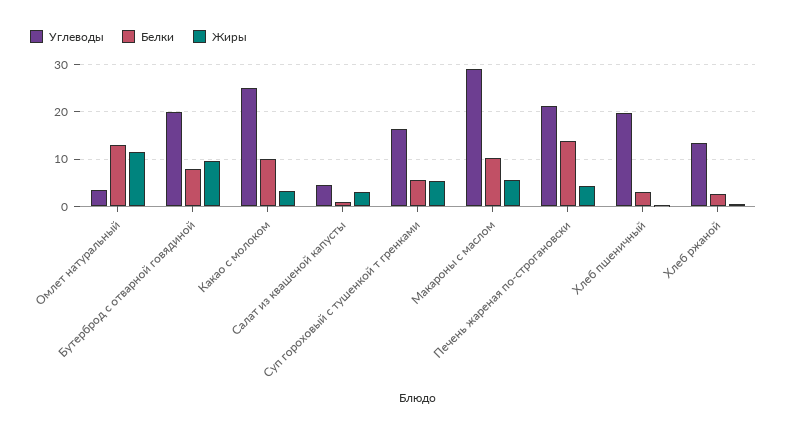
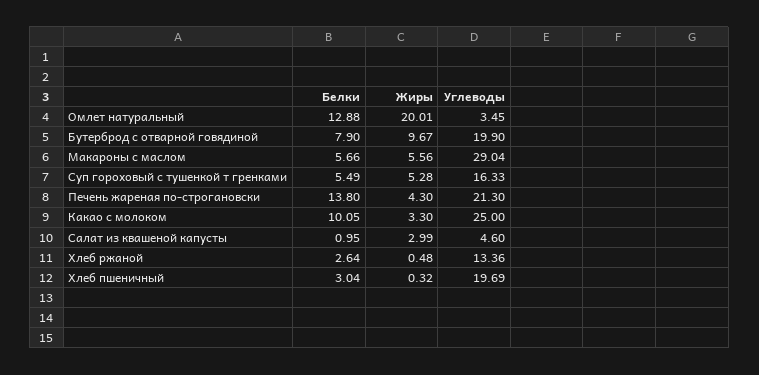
  {
    "Углеводы": {
      "Омлет натуральный": 3.45,
      "Бутерброд с отварной говядиной": 19.9,
      "Какао с молоком": 25,
      "Салат из квашеной капусты": 4.6,
      "Суп гороховый с тушенкой т гренками": 16.33,
      "Макароны с маслом": 29.04,
      "Печень жареная по-строгановски": 21.3,
      "Хлеб пшеничный": 19.69,
      "Хлеб ржаной": 13.36
    },
    "Белки": {
      "Омлет натуральный": 12.88,
      "Бутерброд с отварной говядиной": 7.9,
      "Какао с молоком": 10.05,
      "Салат из квашеной капусты": 0.95,
      "Суп гороховый с тушенкой т гренками": 5.49,
-     "Макароны с маслом": 10,
+     "Макароны с маслом": 5.66,
      "Печень жареная по-строгановски": 13.8,
      "Хлеб пшеничный": 3.04,
      "Хлеб ржаной": 2.64
    },
    "Жиры": {
-     "Омлет натуральный": 12,
+     "Омлет натуральный": 20.01,
      "Бутерброд с отварной говядиной": 9.67,
      "Какао с молоком": 3.3,
      "Салат из квашеной капусты": 2.99,
      "Суп гороховый с тушенкой т гренками": 5.28,
      "Макароны с маслом": 5.56,
      "Печень жареная по-строгановски": 4.3,
      "Хлеб пшеничный": 0.32,
      "Хлеб ржаной": 0.48
    }
  }

